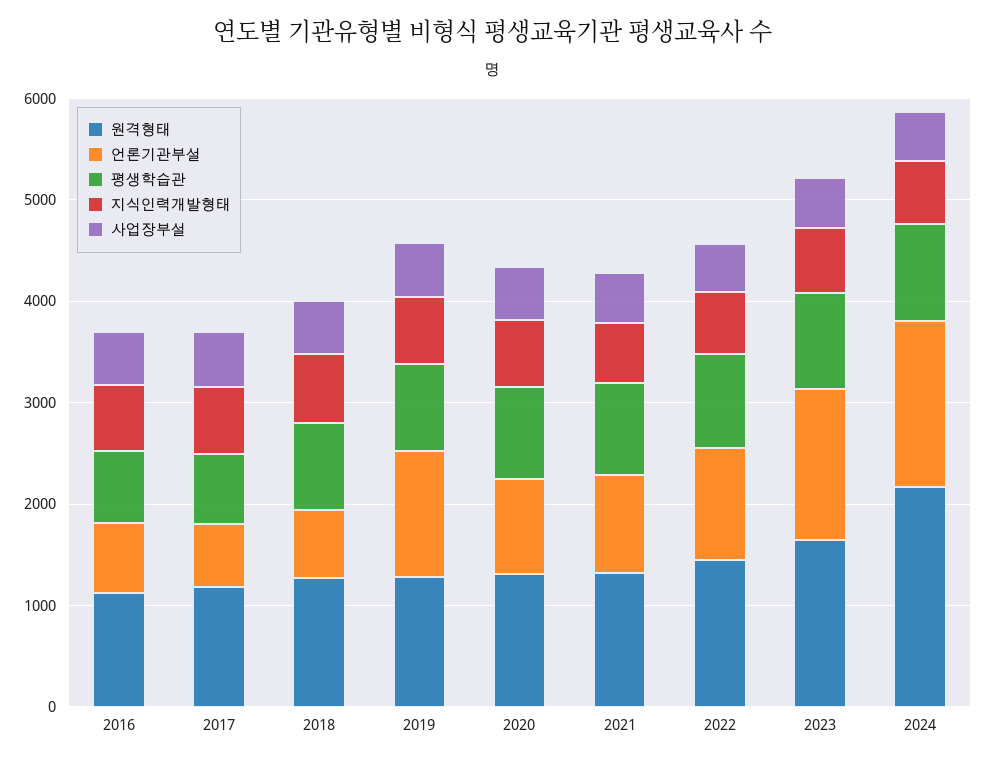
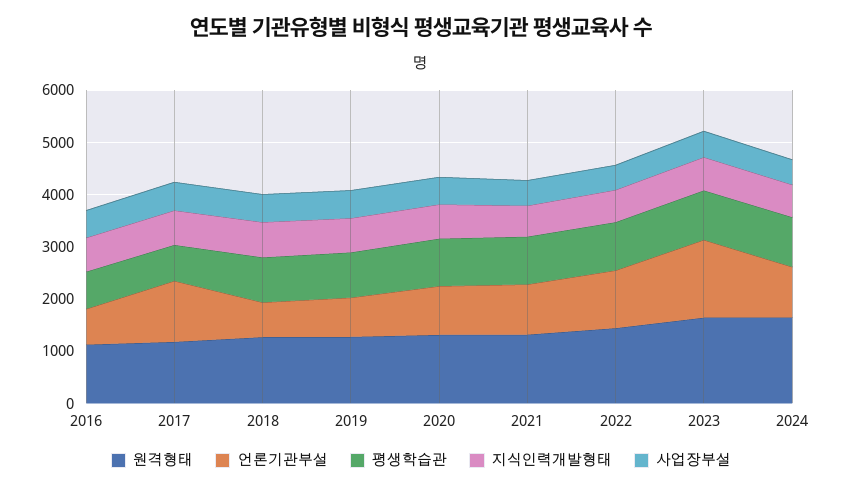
  {
    "원격형태": {
      "2016": 1200,
      "2017": 1200,
      "2018": 1200,
      "2019": 1200,
      "2020": 1400,
      "2021": 1400,
      "2022": 1400,
      "2023": 1600,
-     "2024": 2200
+     "2024": 1600
    },
    "언론기관부설": {
      "2016": 600,
-     "2017": 600,
+     "2017": 1200,
      "2018": 600,
-     "2019": 1200,
+     "2019": 800,
      "2020": 1000,
      "2021": 1000,
      "2022": 1200,
      "2023": 1400,
-     "2024": 1600
+     "2024": 1000
    },
    "평생학습관": {
      "2016": 800,
      "2017": 600,
      "2018": 800,
      "2019": 800,
      "2020": 1000,
      "2021": 1000,
      "2022": 1000,
      "2023": 1000,
      "2024": 1000
    },
    "지식인력개발형태": {
      "2016": 600,
      "2017": 600,
      "2018": 600,
      "2019": 600,
      "2020": 600,
      "2021": 600,
      "2022": 600,
      "2023": 600,
      "2024": 600
    },
    "사업장부설": {
      "2016": 600,
      "2017": 600,
      "2018": 600,
      "2019": 600,
      "2020": 600,
      "2021": 400,
      "2022": 400,
      "2023": 400,
      "2024": 400
    }
  }

